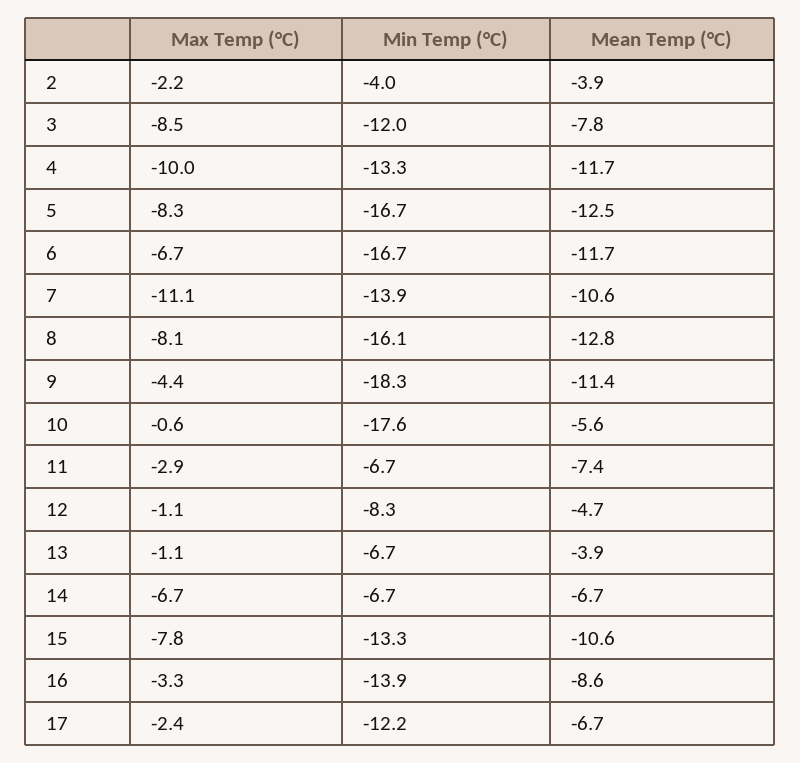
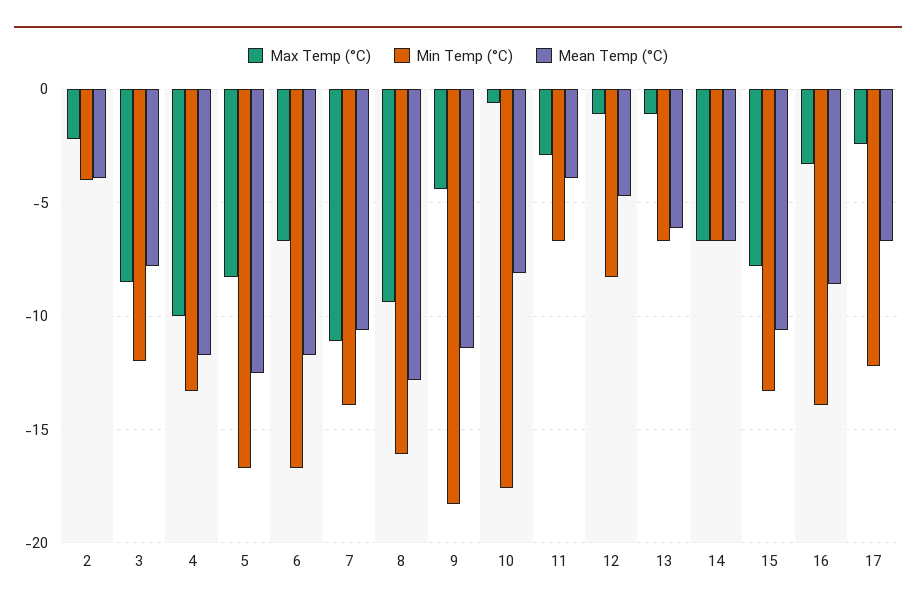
  {
    "Max Temp (°C)": {
      "2": -2.2,
      "3": -8.5,
      "4": -10,
      "5": -8.3,
      "6": -6.7,
      "7": -11.1,
-     "8": -8.1,
+     "8": -9.5,
      "9": -4.4,
      "10": -0.6,
      "11": -2.9,
      "12": -1.1,
      "13": -1.1,
      "14": -6.7,
      "15": -7.8,
      "16": -3.3,
      "17": -2.4
    },
    "Min Temp (°C)": {
      "2": -4,
      "3": -12,
      "4": -13.3,
      "5": -16.7,
      "6": -16.7,
      "7": -13.9,
      "8": -16.1,
      "9": -18.3,
      "10": -17.6,
      "11": -6.7,
      "12": -8.3,
      "13": -6.7,
      "14": -6.7,
      "15": -13.3,
      "16": -13.9,
      "17": -12.2
    },
    "Mean Temp (°C)": {
      "2": -3.9,
      "3": -7.8,
      "4": -11.7,
      "5": -12.5,
      "6": -11.7,
      "7": -10.6,
      "8": -12.8,
      "9": -11.4,
-     "10": -5.6,
+     "10": -8,
-     "11": -7.4,
+     "11": -4,
      "12": -4.7,
-     "13": -3.9,
+     "13": -6,
      "14": -6.7,
      "15": -10.6,
      "16": -8.6,
      "17": -6.7
    }
  }

